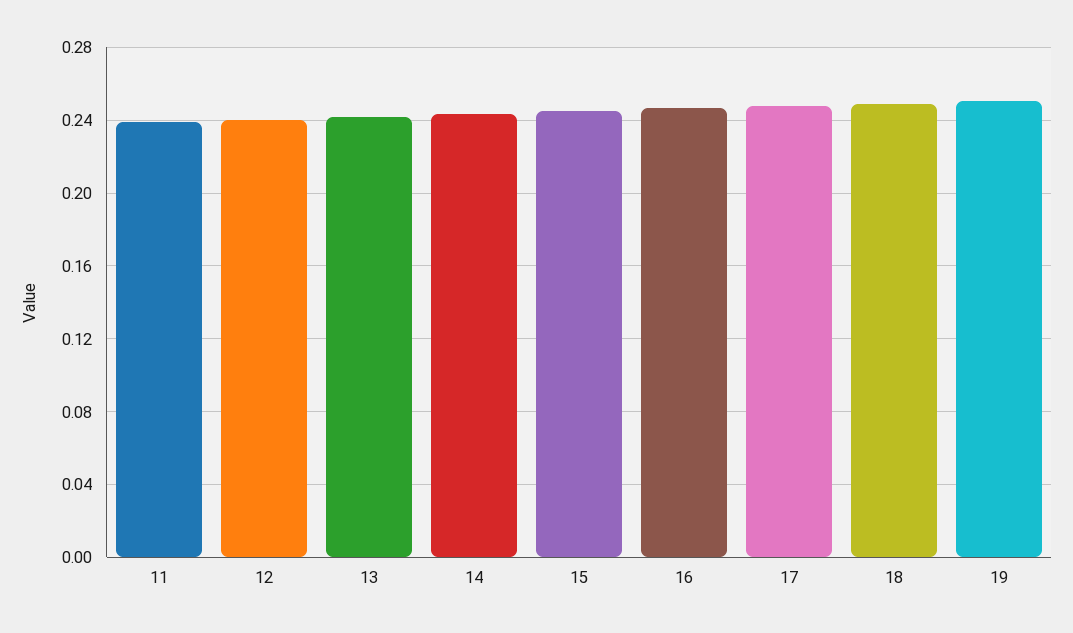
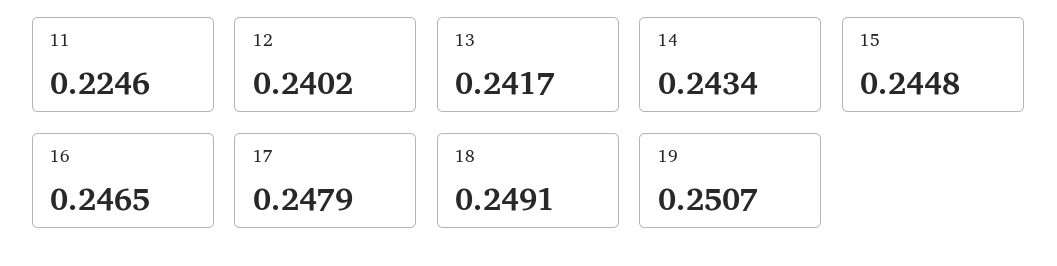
  {
-   "11": 0.24,
+   "11": 0.2246,
    "12": 0.2402,
    "13": 0.2417,
    "14": 0.2434,
    "15": 0.2448,
    "16": 0.2465,
    "17": 0.2479,
    "18": 0.2491,
    "19": 0.2507
  }

